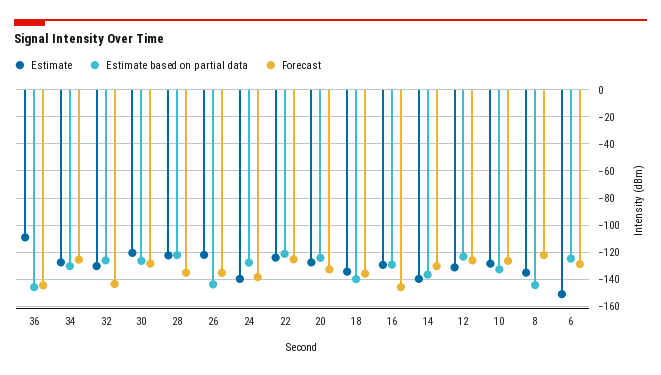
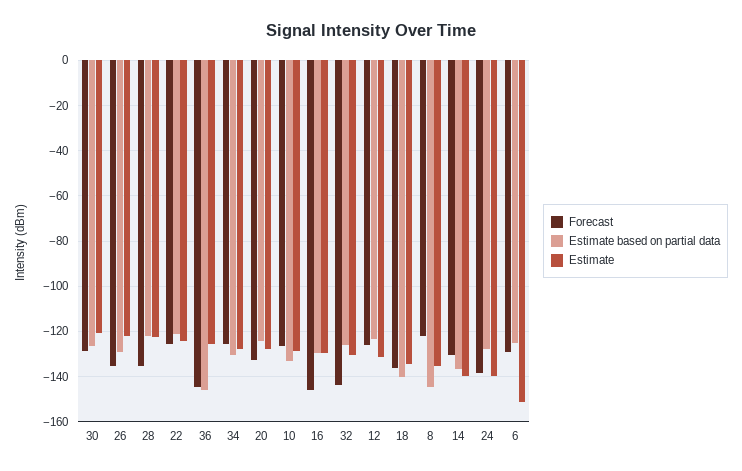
  {
    "Estimate": {
-     "36": -110,
+     "36": -125,
      "34": -130,
      "32": -130,
      "30": -120,
      "28": -125,
      "26": -120,
      "24": -140,
      "22": -125,
      "20": -130,
      "18": -135,
      "16": -130,
      "14": -140,
      "12": -130,
      "10": -130,
      "8": -135,
      "6": -150
    },
    "Estimate based on partial data": {
      "36": -145,
      "34": -130,
      "32": -125,
      "30": -125,
      "28": -120,
-     "26": -145,
+     "26": -130,
      "24": -130,
      "22": -120,
      "20": -125,
      "18": -140,
      "16": -130,
      "14": -135,
      "12": -125,
      "10": -135,
      "8": -145,
      "6": -125
    },
    "Forecast": {
      "36": -145,
      "34": -125,
      "32": -145,
      "30": -130,
      "28": -135,
      "26": -135,
      "24": -140,
      "22": -125,
      "20": -135,
      "18": -135,
      "16": -145,
      "14": -130,
      "12": -125,
      "10": -125,
      "8": -120,
      "6": -130
    }
  }

